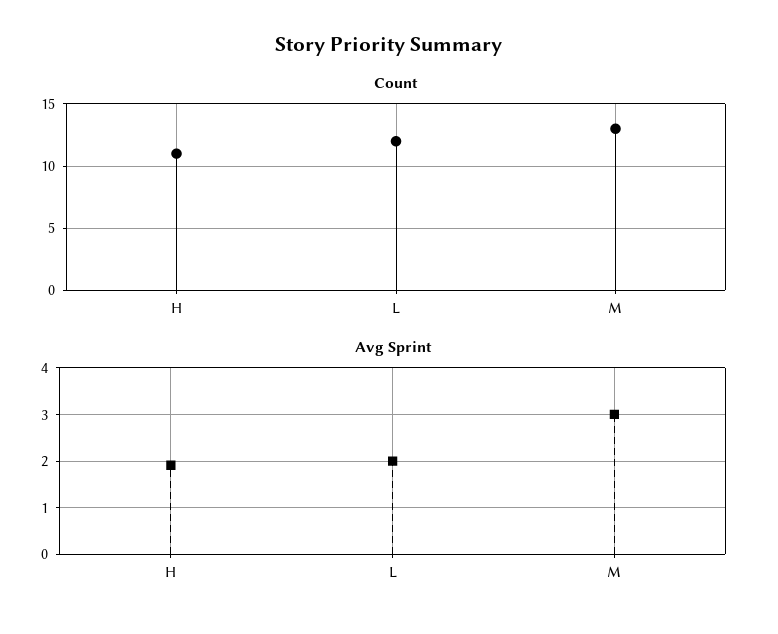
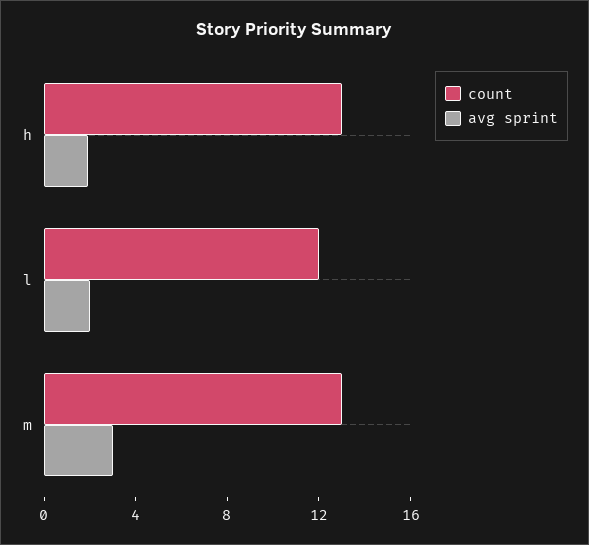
  {
    "Count": {
-     "H": 11,
+     "H": 13,
      "L": 12,
      "M": 13
    },
    "Avg Sprint": {
      "H": 2,
      "L": 2,
      "M": 3
    }
  }

